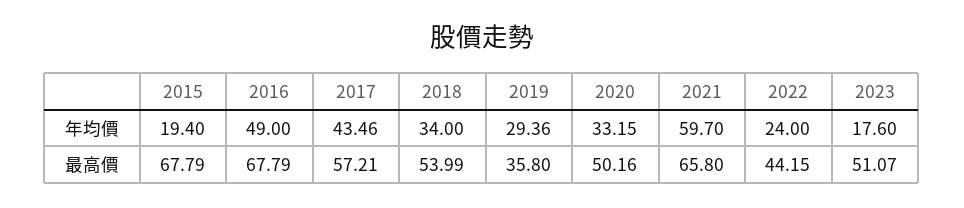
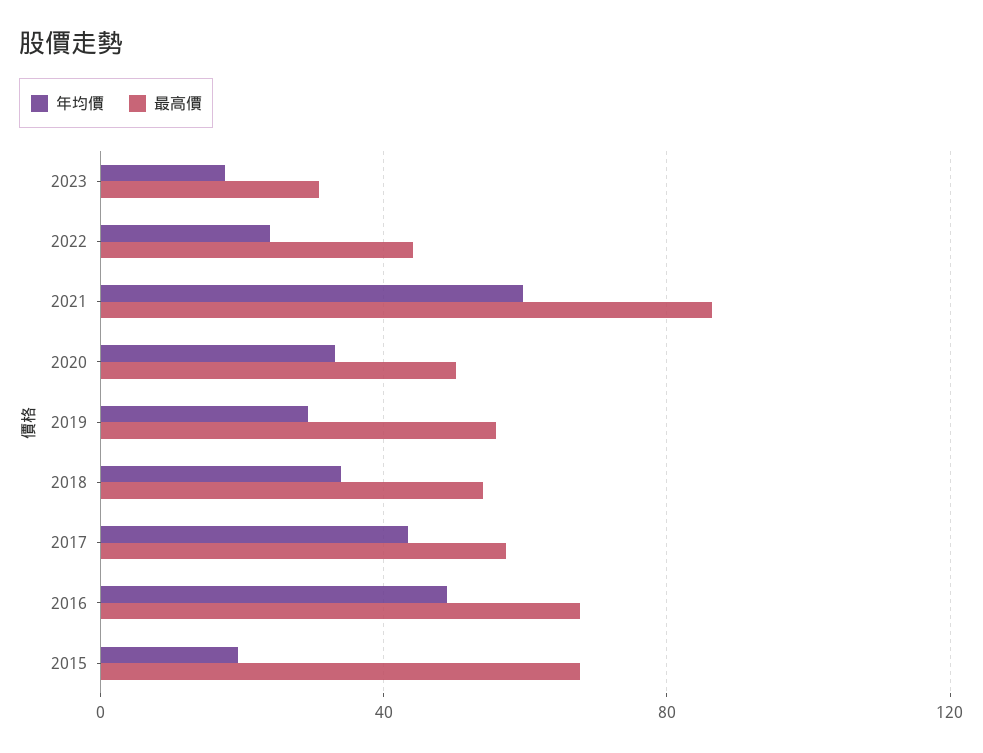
  {
    "年均價": {
      "2015": 19.4,
      "2016": 49,
      "2017": 43.46,
      "2018": 34,
      "2019": 29.36,
      "2020": 33.15,
      "2021": 59.7,
      "2022": 24,
      "2023": 17.6
    },
    "最高價": {
      "2015": 67.79,
      "2016": 67.79,
      "2017": 57.21,
      "2018": 53.99,
-     "2019": 35.8,
+     "2019": 55,
      "2020": 50.16,
-     "2021": 65.8,
+     "2021": 85,
      "2022": 44.15,
-     "2023": 51.07
+     "2023": 30
    }
  }

